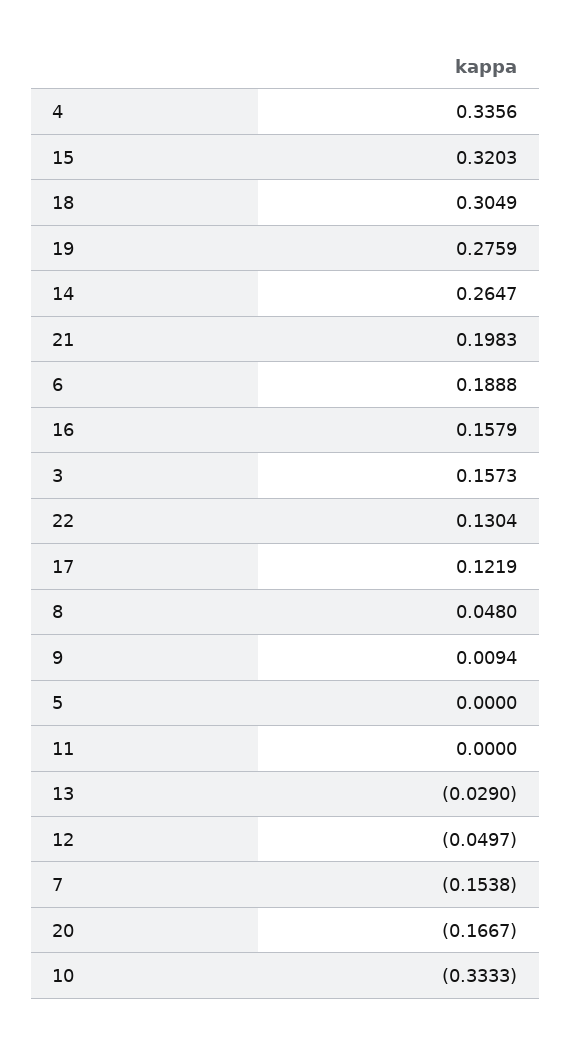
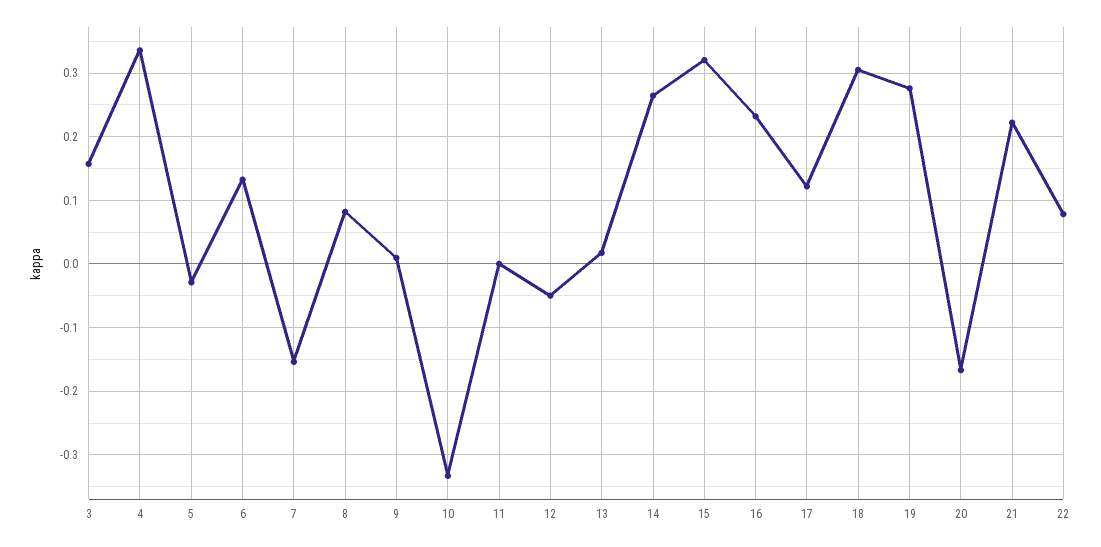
  {
    "4": 0.3356,
    "15": 0.3203,
    "18": 0.3049,
    "19": 0.2759,
    "14": 0.2647,
-   "21": 0.1983,
+   "21": 0.22,
-   "6": 0.1888,
+   "6": 0.13,
-   "16": 0.1579,
+   "16": 0.23,
    "3": 0.1573,
-   "22": 0.1304,
+   "22": 0.08,
    "17": 0.1219,
-   "8": 0.048,
+   "8": 0.08,
    "9": 0.0094,
-   "5": 0,
+   "5": -0.03,
    "11": 0,
-   "13": -0.029,
+   "13": 0.02,
    "12": -0.0497,
    "7": -0.1538,
    "20": -0.1667,
    "10": -0.3333
  }

